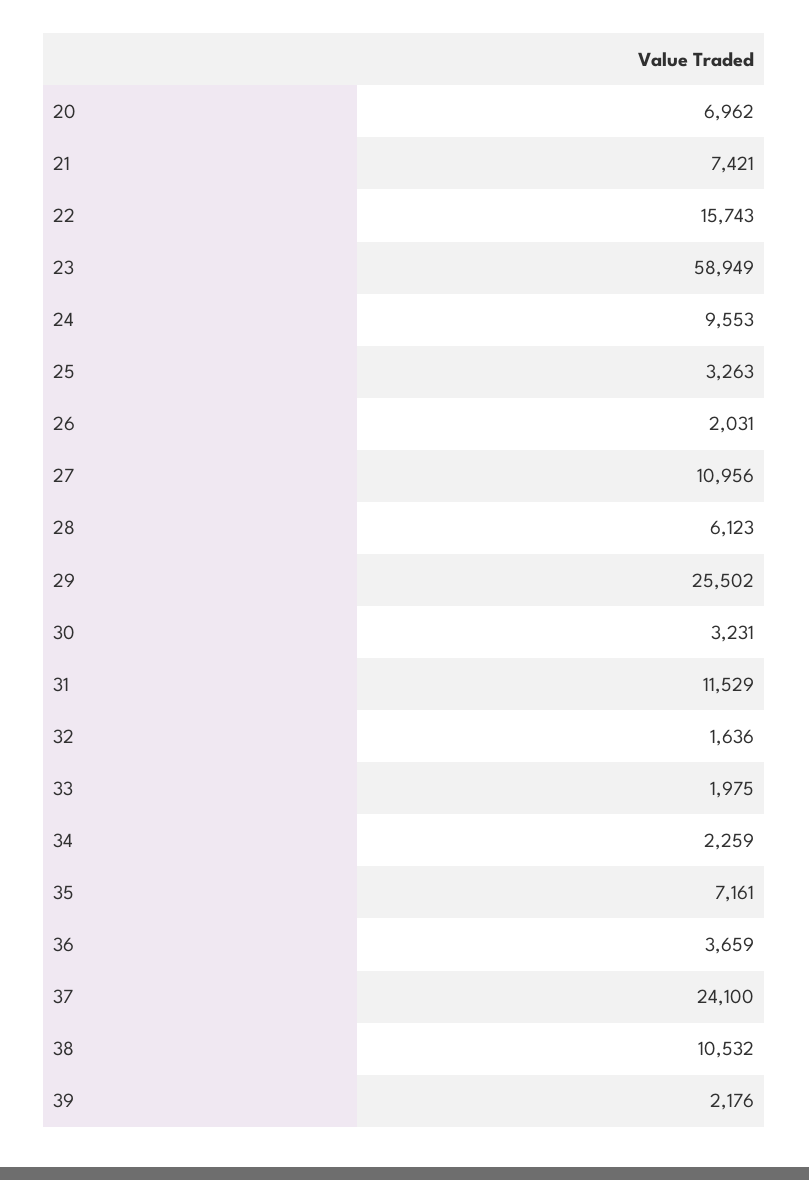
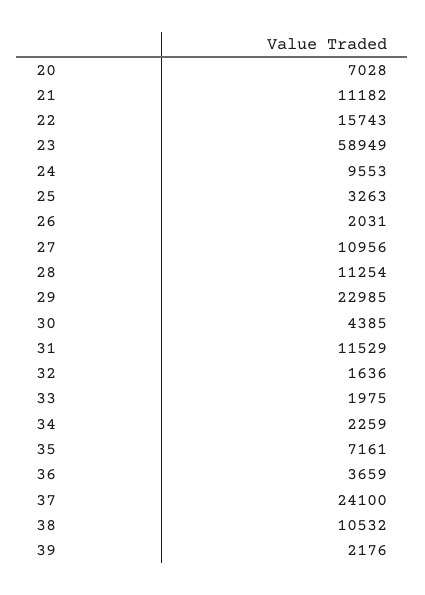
  {
-   "20": 6962,
+   "20": 7028,
-   "21": 7421,
+   "21": 11182,
    "22": 15743,
    "23": 58949,
    "24": 9553,
    "25": 3263,
    "26": 2031,
    "27": 10956,
-   "28": 6123,
+   "28": 11254,
-   "29": 25502,
+   "29": 22985,
-   "30": 3231,
+   "30": 4385,
    "31": 11529,
    "32": 1636,
    "33": 1975,
    "34": 2259,
    "35": 7161,
    "36": 3659,
    "37": 24100,
    "38": 10532,
    "39": 2176
  }

